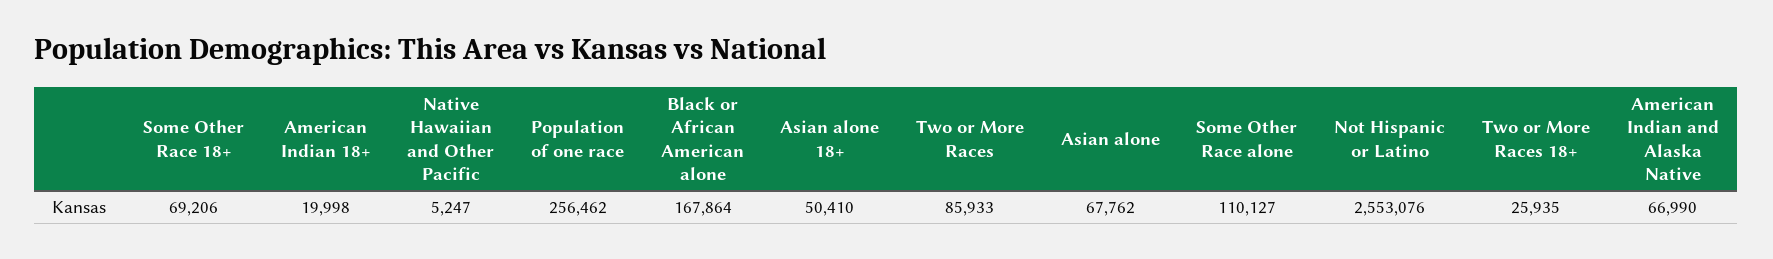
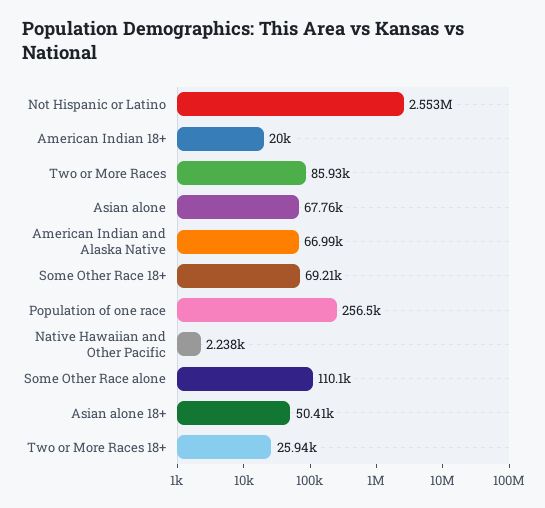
  {
    "Some Other Race 18+": 69206,
    "American Indian 18+": 19998,
-   "Native Hawaiian and Other Pacific": 5247,
+   "Native Hawaiian and Other Pacific": 2238,
    "Population of one race": 256462,
-   "Black or African American alone": 167864,
    "Asian alone 18+": 50410,
    "Two or More Races": 85933,
    "Asian alone": 67762,
    "Some Other Race alone": 110127,
    "Not Hispanic or Latino": 2553076,
    "Two or More Races 18+": 25935,
    "American Indian and Alaska Native": 66990
  }

